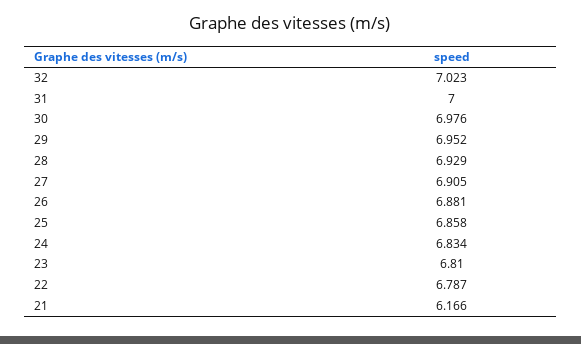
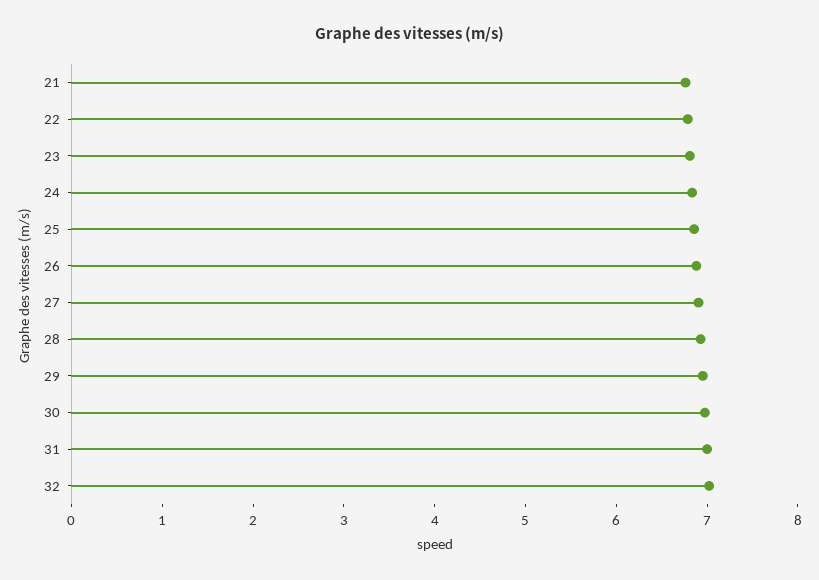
  {
    "32": 7.023,
    "31": 7,
    "30": 6.976,
    "29": 6.952,
    "28": 6.929,
    "27": 6.905,
    "26": 6.881,
    "25": 6.858,
    "24": 6.834,
    "23": 6.81,
    "22": 6.787,
-   "21": 6.166
+   "21": 6.8
  }

